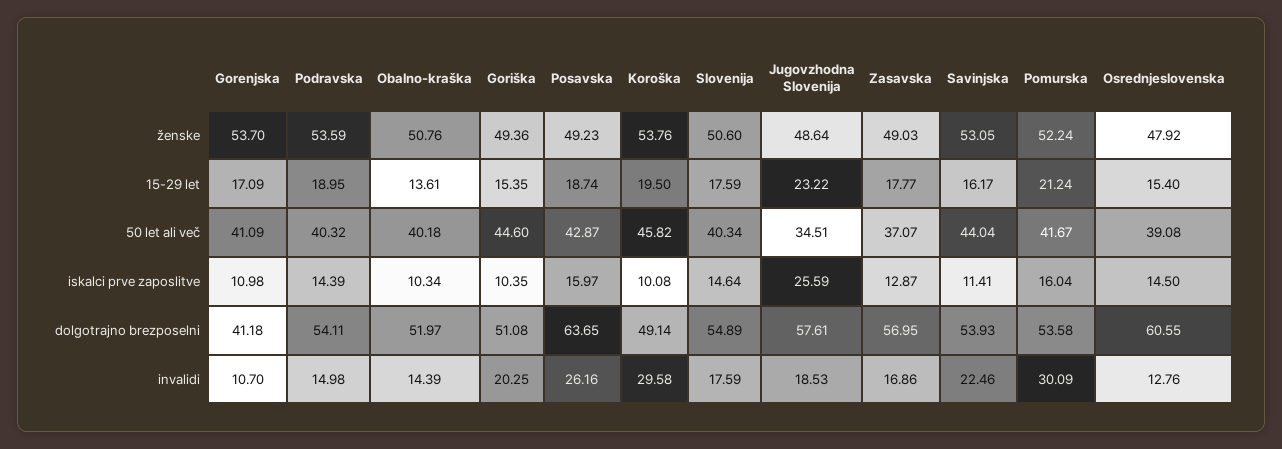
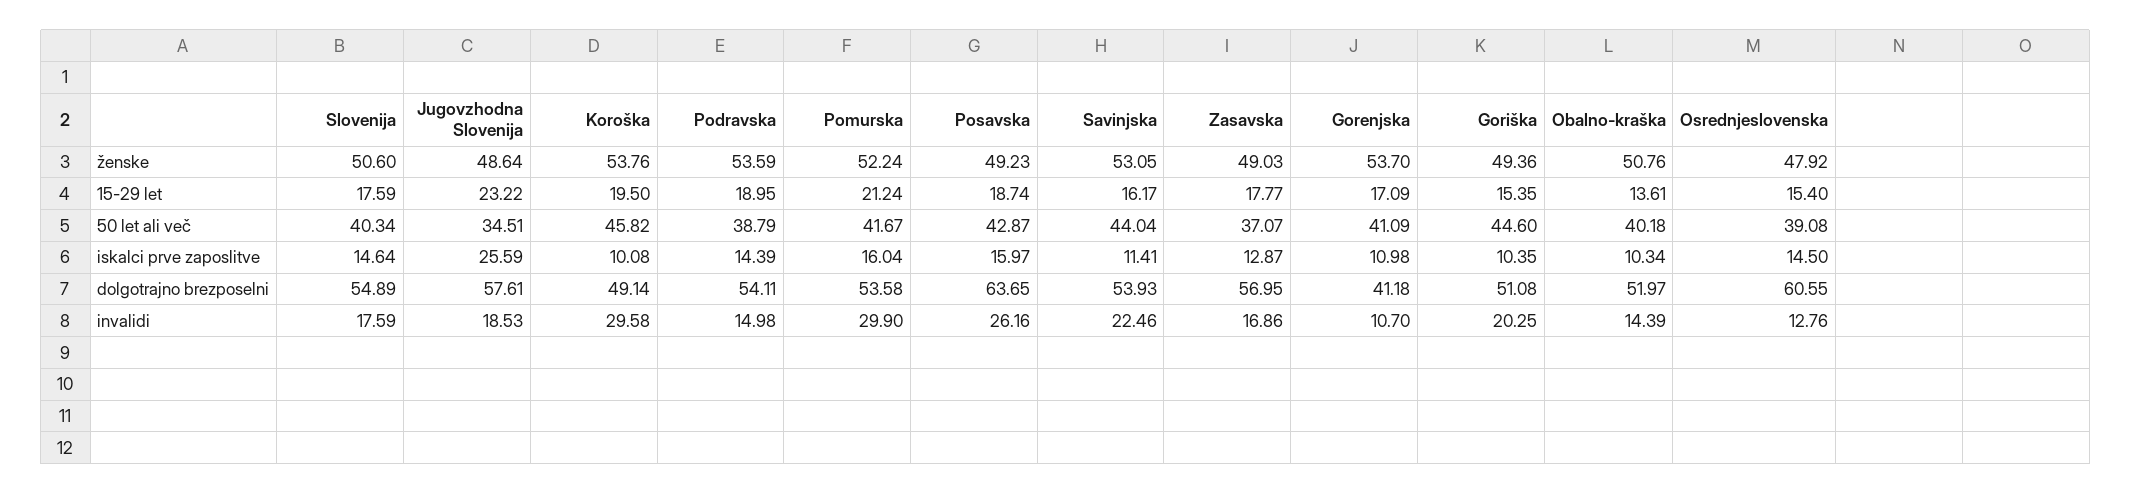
  {
    "Gorenjska": {
      "ženske": 53.7,
      "15-29 let": 17.09,
      "50 let ali več": 41.09,
      "iskalci prve zaposlitve": 10.98,
      "dolgotrajno brezposelni": 41.18,
      "invalidi": 10.7
    },
    "Podravska": {
      "ženske": 53.59,
      "15-29 let": 18.95,
-     "50 let ali več": 40.32,
+     "50 let ali več": 38.79,
      "iskalci prve zaposlitve": 14.39,
      "dolgotrajno brezposelni": 54.11,
      "invalidi": 14.98
    },
    "Obalno-kraška": {
      "ženske": 50.76,
      "15-29 let": 13.61,
      "50 let ali več": 40.18,
      "iskalci prve zaposlitve": 10.34,
      "dolgotrajno brezposelni": 51.97,
      "invalidi": 14.39
    },
    "Goriška": {
      "ženske": 49.36,
      "15-29 let": 15.35,
      "50 let ali več": 44.6,
      "iskalci prve zaposlitve": 10.35,
      "dolgotrajno brezposelni": 51.08,
      "invalidi": 20.25
    },
    "Posavska": {
      "ženske": 49.23,
      "15-29 let": 18.74,
      "50 let ali več": 42.87,
      "iskalci prve zaposlitve": 15.97,
      "dolgotrajno brezposelni": 63.65,
      "invalidi": 26.16
    },
    "Koroška": {
      "ženske": 53.76,
      "15-29 let": 19.5,
      "50 let ali več": 45.82,
      "iskalci prve zaposlitve": 10.08,
      "dolgotrajno brezposelni": 49.14,
      "invalidi": 29.58
    },
    "Slovenija": {
      "ženske": 50.6,
      "15-29 let": 17.59,
      "50 let ali več": 40.34,
      "iskalci prve zaposlitve": 14.64,
      "dolgotrajno brezposelni": 54.89,
      "invalidi": 17.59
    },
    "Jugovzhodna Slovenija": {
      "ženske": 48.64,
      "15-29 let": 23.22,
      "50 let ali več": 34.51,
      "iskalci prve zaposlitve": 25.59,
      "dolgotrajno brezposelni": 57.61,
      "invalidi": 18.53
    },
    "Zasavska": {
      "ženske": 49.03,
      "15-29 let": 17.77,
      "50 let ali več": 37.07,
      "iskalci prve zaposlitve": 12.87,
      "dolgotrajno brezposelni": 56.95,
      "invalidi": 16.86
    },
    "Savinjska": {
      "ženske": 53.05,
      "15-29 let": 16.17,
      "50 let ali več": 44.04,
      "iskalci prve zaposlitve": 11.41,
      "dolgotrajno brezposelni": 53.93,
      "invalidi": 22.46
    },
    "Pomurska": {
      "ženske": 52.24,
      "15-29 let": 21.24,
      "50 let ali več": 41.67,
      "iskalci prve zaposlitve": 16.04,
      "dolgotrajno brezposelni": 53.58,
-     "invalidi": 30.09
+     "invalidi": 29.9
    },
    "Osrednjeslovenska": {
      "ženske": 47.92,
      "15-29 let": 15.4,
      "50 let ali več": 39.08,
      "iskalci prve zaposlitve": 14.5,
      "dolgotrajno brezposelni": 60.55,
      "invalidi": 12.76
    }
  }

